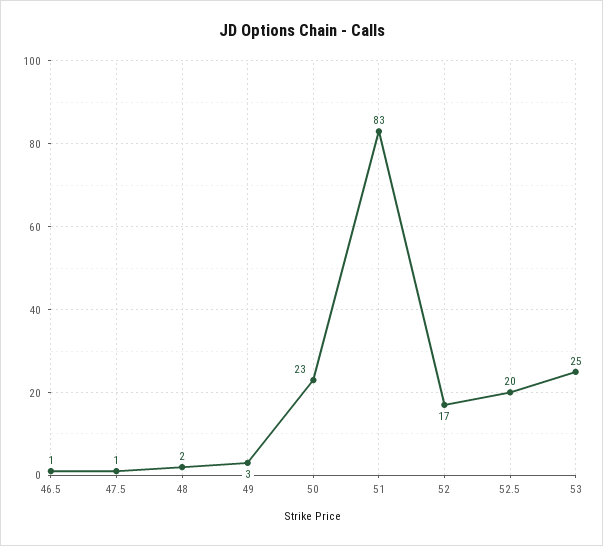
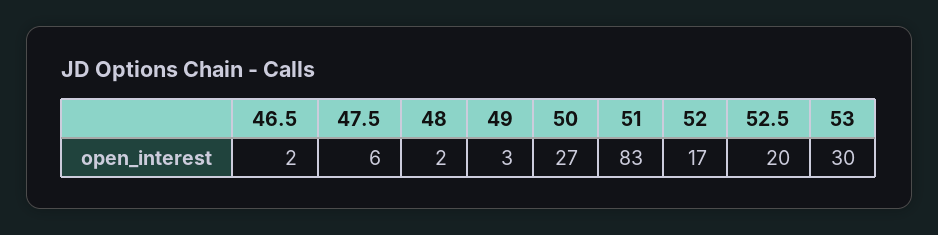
  {
-   "46.5": 1,
+   "46.5": 2,
-   "47.5": 1,
+   "47.5": 6,
    "48": 2,
    "49": 3,
-   "50": 23,
+   "50": 27,
    "51": 83,
    "52": 17,
    "52.5": 20,
-   "53": 25
+   "53": 30
  }

